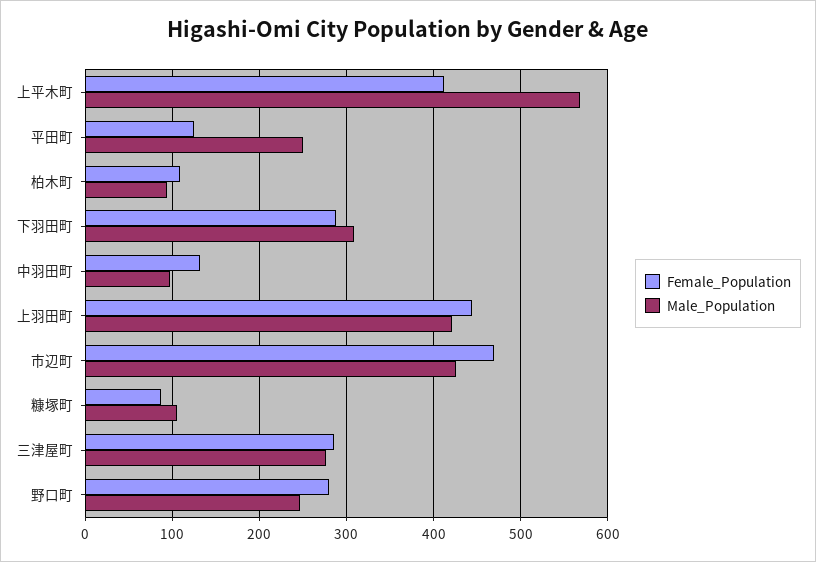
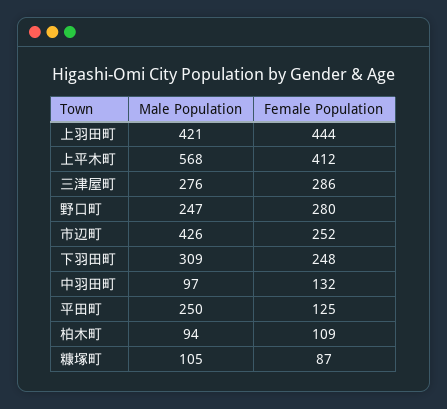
  {
    "Female_Population": {
      "上平木町": 412,
      "平田町": 125,
      "柏木町": 109,
-     "下羽田町": 290,
+     "下羽田町": 248,
      "中羽田町": 132,
      "上羽田町": 444,
-     "市辺町": 470,
+     "市辺町": 252,
      "糠塚町": 87,
      "三津屋町": 286,
      "野口町": 280
    },
    "Male_Population": {
      "上平木町": 568,
      "平田町": 250,
      "柏木町": 94,
      "下羽田町": 309,
      "中羽田町": 97,
      "上羽田町": 421,
      "市辺町": 426,
      "糠塚町": 105,
      "三津屋町": 276,
      "野口町": 247
    }
  }

